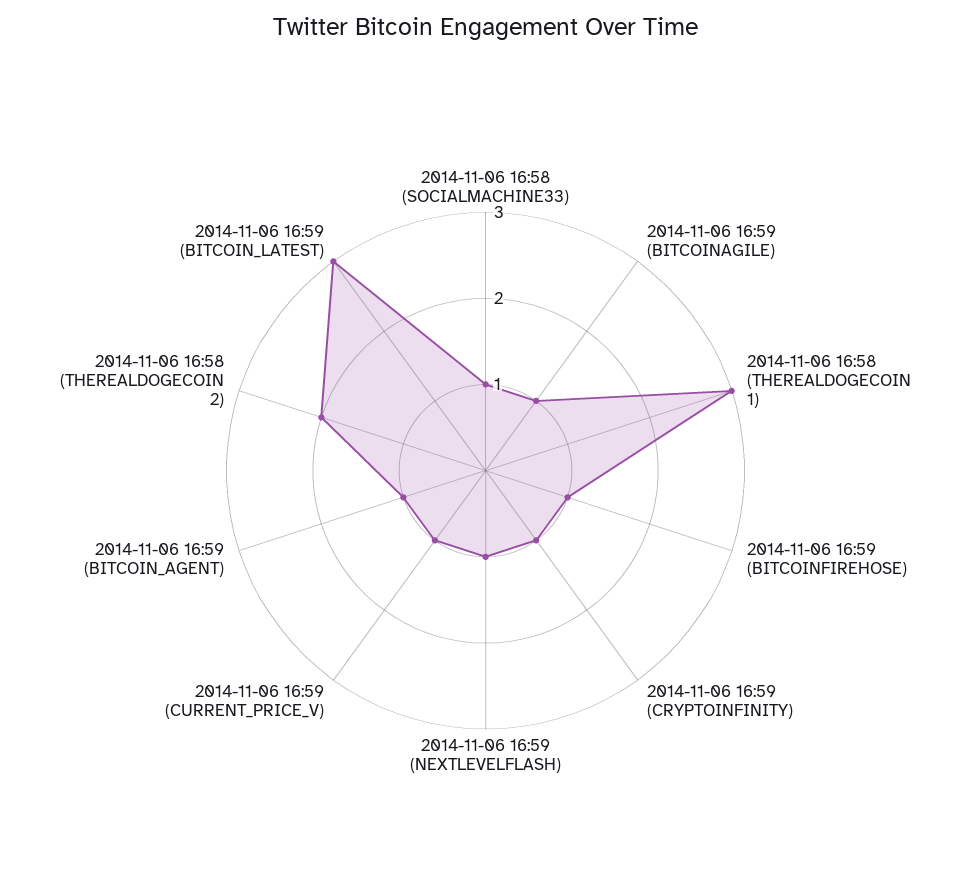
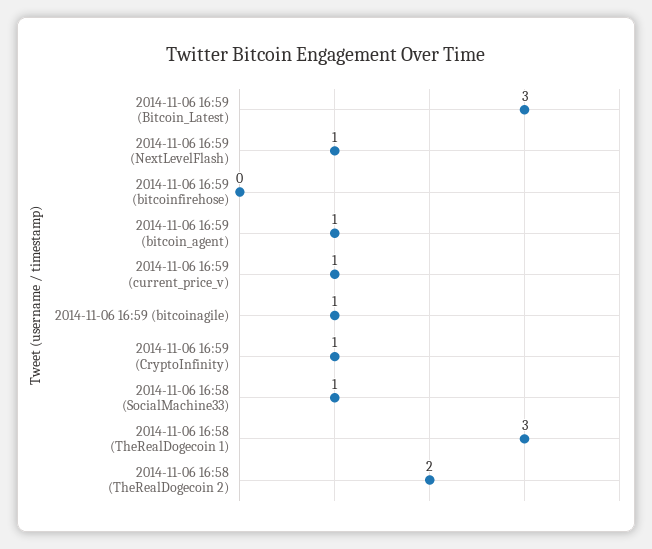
  {
    "2014-11-06 16:58 (SOCIALMACHINE33)": 1,
    "2014-11-06 16:59 (BITCOINAGILE)": 1,
    "2014-11-06 16:58 (THEREALDOGECOIN 1)": 3,
-   "2014-11-06 16:59 (BITCOINFIREHOSE)": 1,
+   "2014-11-06 16:59 (BITCOINFIREHOSE)": 0,
    "2014-11-06 16:59 (CRYPTOINFINITY)": 1,
    "2014-11-06 16:59 (NEXTLEVELFLASH)": 1,
    "2014-11-06 16:59 (CURRENT_PRICE_V)": 1,
    "2014-11-06 16:59 (BITCOIN_AGENT)": 1,
    "2014-11-06 16:58 (THEREALDOGECOIN 2)": 2,
    "2014-11-06 16:59 (BITCOIN_LATEST)": 3
  }

